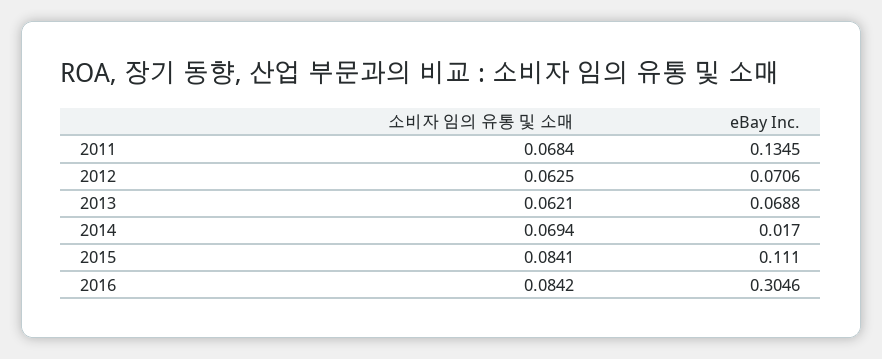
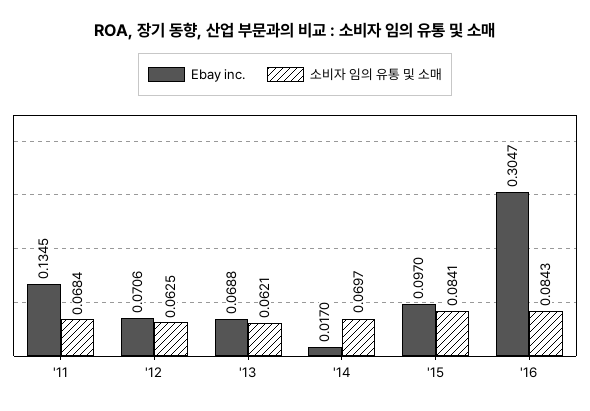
  {
    "소비자 임의 유통 및 소매": {
      "2011": 0.0684,
      "2012": 0.0625,
      "2013": 0.0621,
-     "2014": 0.0694,
+     "2014": 0.0697,
      "2015": 0.0841,
-     "2016": 0.0842
+     "2016": 0.0843
    },
    "eBay Inc.": {
      "2011": 0.1345,
      "2012": 0.0706,
      "2013": 0.0688,
      "2014": 0.017,
-     "2015": 0.111,
+     "2015": 0.097,
-     "2016": 0.3046
+     "2016": 0.3047
    }
  }

